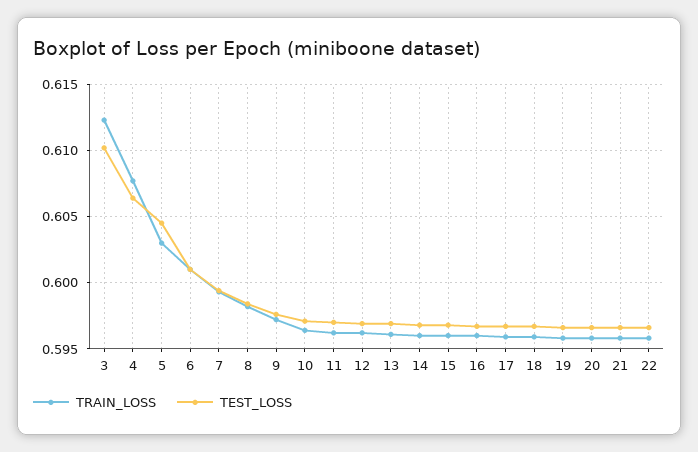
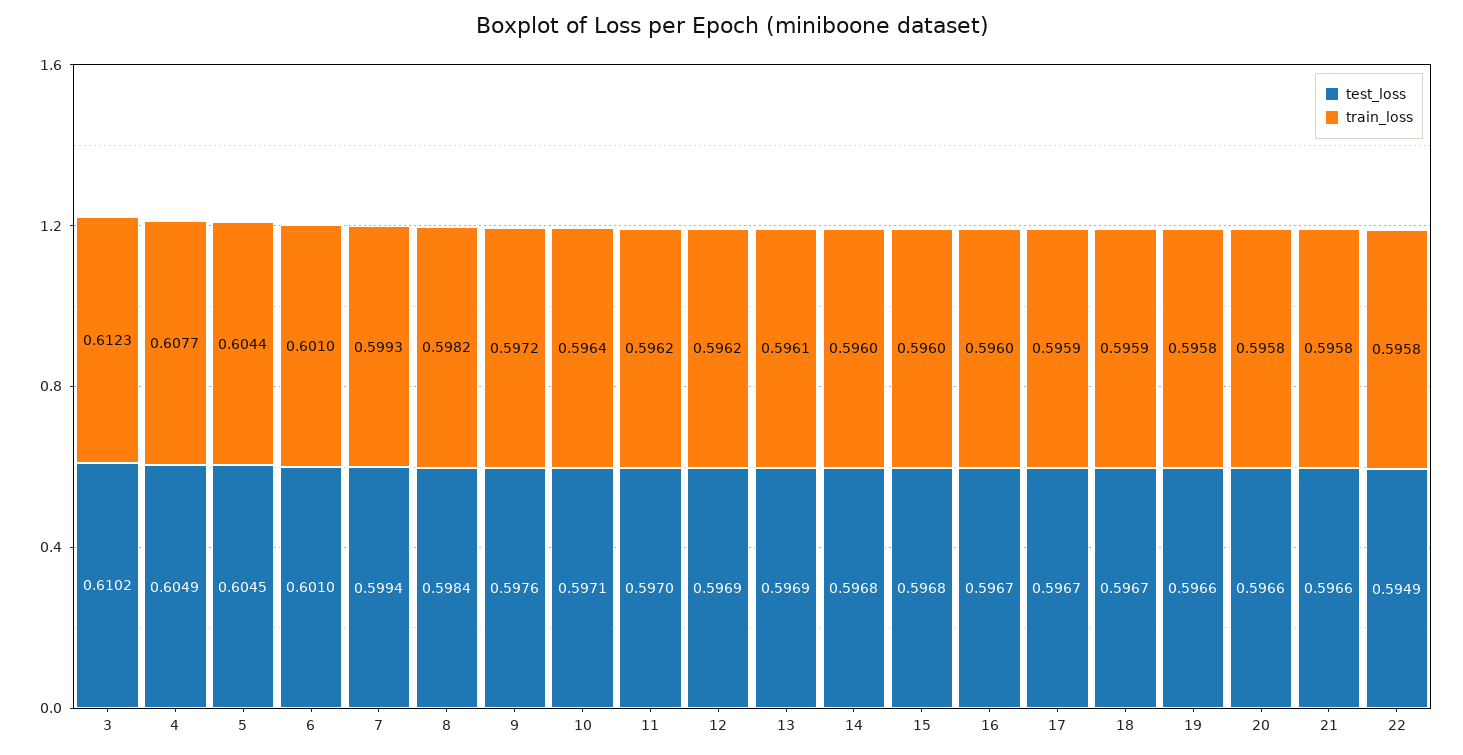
  {
    "TRAIN_LOSS": {
      "3": 0.6123,
      "4": 0.6077,
-     "5": 0.603,
+     "5": 0.6044,
      "6": 0.601,
      "7": 0.5993,
      "8": 0.5982,
      "9": 0.5972,
      "10": 0.5964,
      "11": 0.5962,
      "12": 0.5962,
      "13": 0.5961,
      "14": 0.596,
      "15": 0.596,
      "16": 0.596,
      "17": 0.5959,
      "18": 0.5959,
      "19": 0.5958,
      "20": 0.5958,
      "21": 0.5958,
      "22": 0.5958
    },
    "TEST_LOSS": {
      "3": 0.6102,
-     "4": 0.6065,
+     "4": 0.6049,
      "5": 0.6045,
      "6": 0.601,
      "7": 0.5994,
      "8": 0.5984,
      "9": 0.5976,
      "10": 0.5971,
      "11": 0.597,
      "12": 0.5969,
      "13": 0.5969,
      "14": 0.5968,
      "15": 0.5968,
      "16": 0.5967,
      "17": 0.5967,
      "18": 0.5967,
      "19": 0.5966,
      "20": 0.5966,
      "21": 0.5966,
-     "22": 0.5965
+     "22": 0.5949
    }
  }

